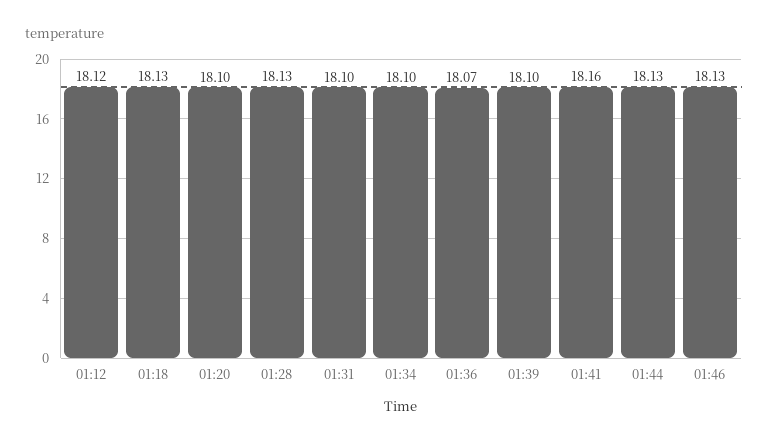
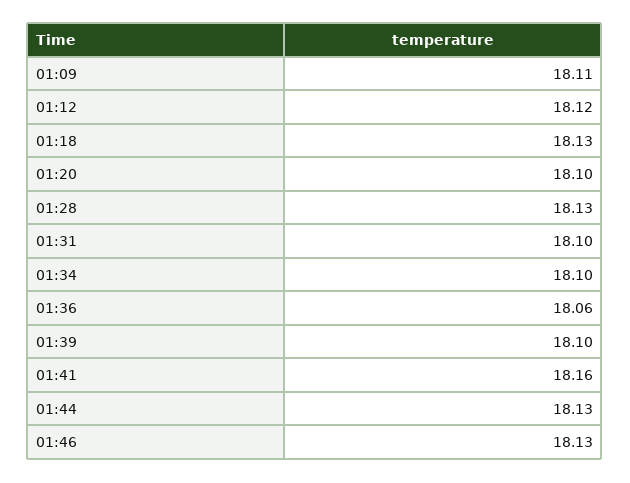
  {
    "01:12": 18.12,
    "01:18": 18.13,
    "01:20": 18.1,
    "01:28": 18.13,
    "01:31": 18.1,
    "01:34": 18.1,
-   "01:36": 18.07,
+   "01:36": 18.06,
    "01:39": 18.1,
    "01:41": 18.16,
    "01:44": 18.13,
-   "01:46": 18.13
+   "01:46": 18.13,
+   "01:09": 18.11
  }

